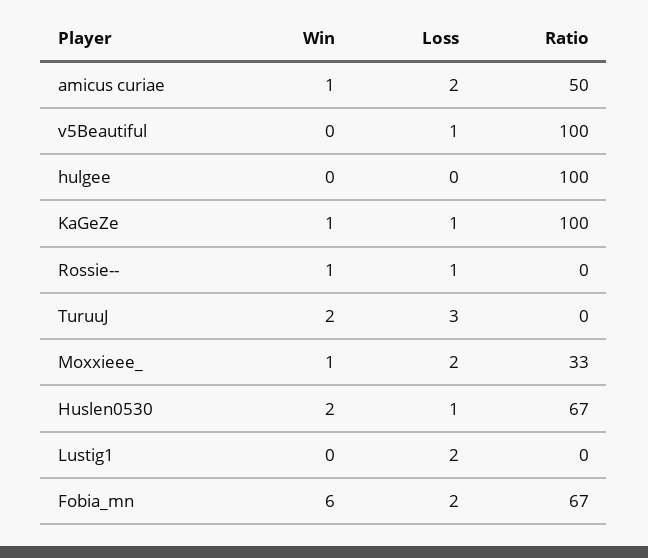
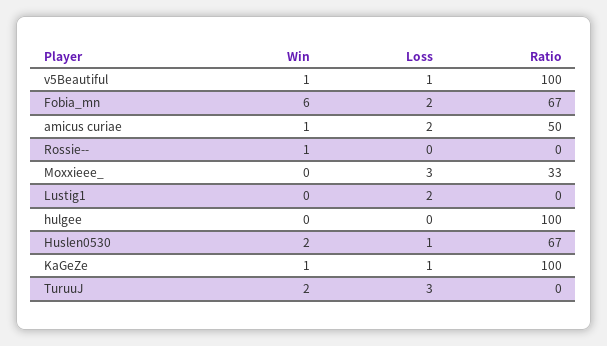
  {
    "Win": {
      "amicus curiae": 1,
-     "v5Beautiful": 0,
+     "v5Beautiful": 1,
      "hulgee": 0,
      "KaGeZe": 1,
      "Rossie--": 1,
      "TuruuJ": 2,
-     "Moxxieee_": 1,
+     "Moxxieee_": 0,
      "Huslen0530": 2,
      "Lustig1": 0,
      "Fobia_mn": 6
    },
    "Loss": {
      "amicus curiae": 2,
      "v5Beautiful": 1,
      "hulgee": 0,
      "KaGeZe": 1,
-     "Rossie--": 1,
+     "Rossie--": 0,
      "TuruuJ": 3,
-     "Moxxieee_": 2,
+     "Moxxieee_": 3,
      "Huslen0530": 1,
      "Lustig1": 2,
      "Fobia_mn": 2
    },
    "Ratio": {
      "amicus curiae": 50,
      "v5Beautiful": 100,
      "hulgee": 100,
      "KaGeZe": 100,
      "Rossie--": 0,
      "TuruuJ": 0,
      "Moxxieee_": 33,
      "Huslen0530": 67,
      "Lustig1": 0,
      "Fobia_mn": 67
    }
  }

